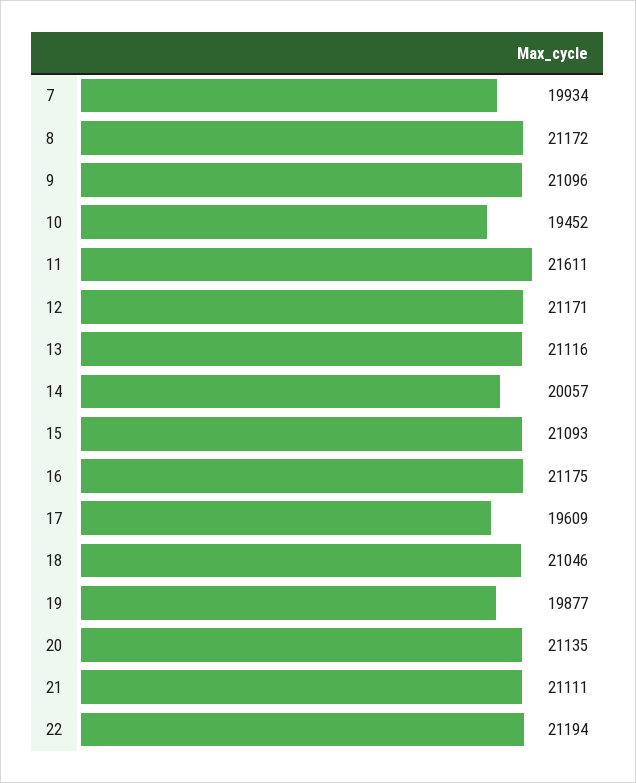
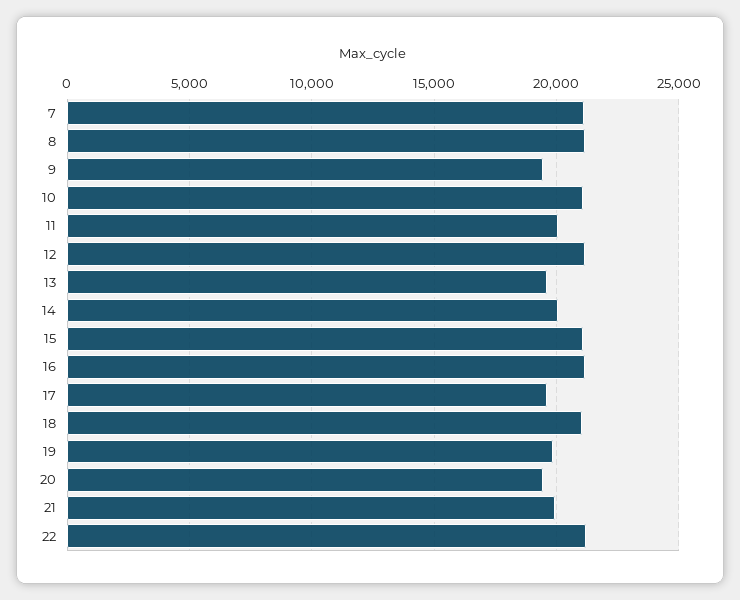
  {
-   "7": 19934,
+   "7": 21000,
    "8": 21172,
-   "9": 21096,
+   "9": 19500,
-   "10": 19452,
+   "10": 21000,
-   "11": 21611,
+   "11": 20000,
    "12": 21171,
-   "13": 21116,
+   "13": 19500,
    "14": 20057,
    "15": 21093,
    "16": 21175,
    "17": 19609,
    "18": 21046,
    "19": 19877,
-   "20": 21135,
+   "20": 19500,
-   "21": 21111,
+   "21": 20000,
    "22": 21194
  }

